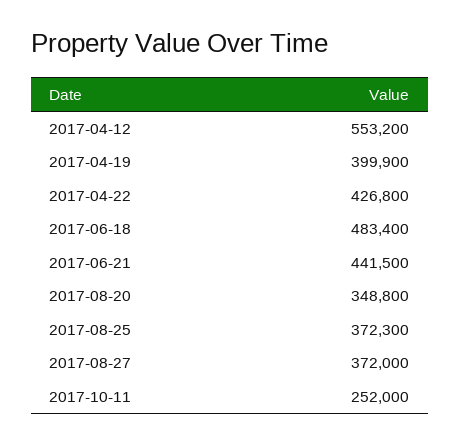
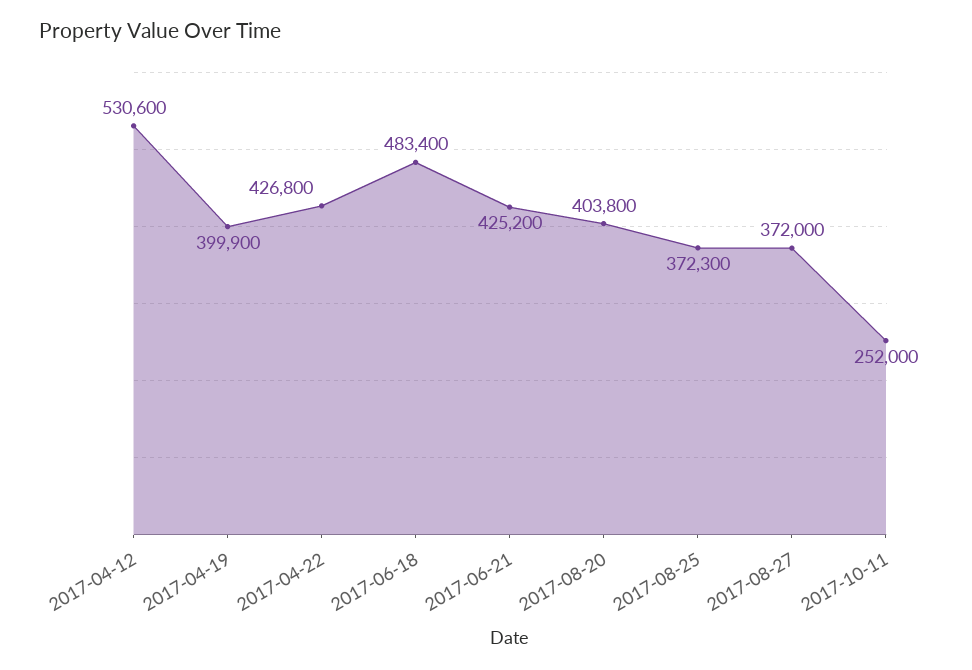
  {
-   "2017-04-12": 553200,
+   "2017-04-12": 530600,
    "2017-04-19": 399900,
    "2017-04-22": 426800,
    "2017-06-18": 483400,
-   "2017-06-21": 441500,
+   "2017-06-21": 425200,
-   "2017-08-20": 348800,
+   "2017-08-20": 403800,
    "2017-08-25": 372300,
    "2017-08-27": 372000,
    "2017-10-11": 252000
  }

